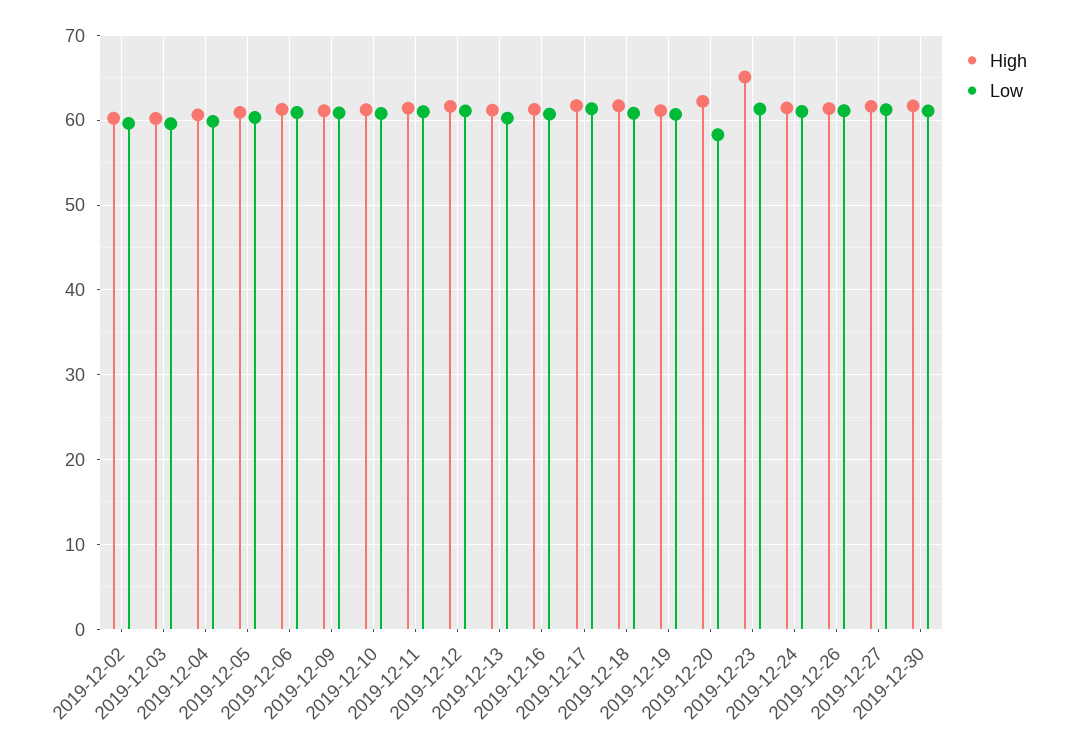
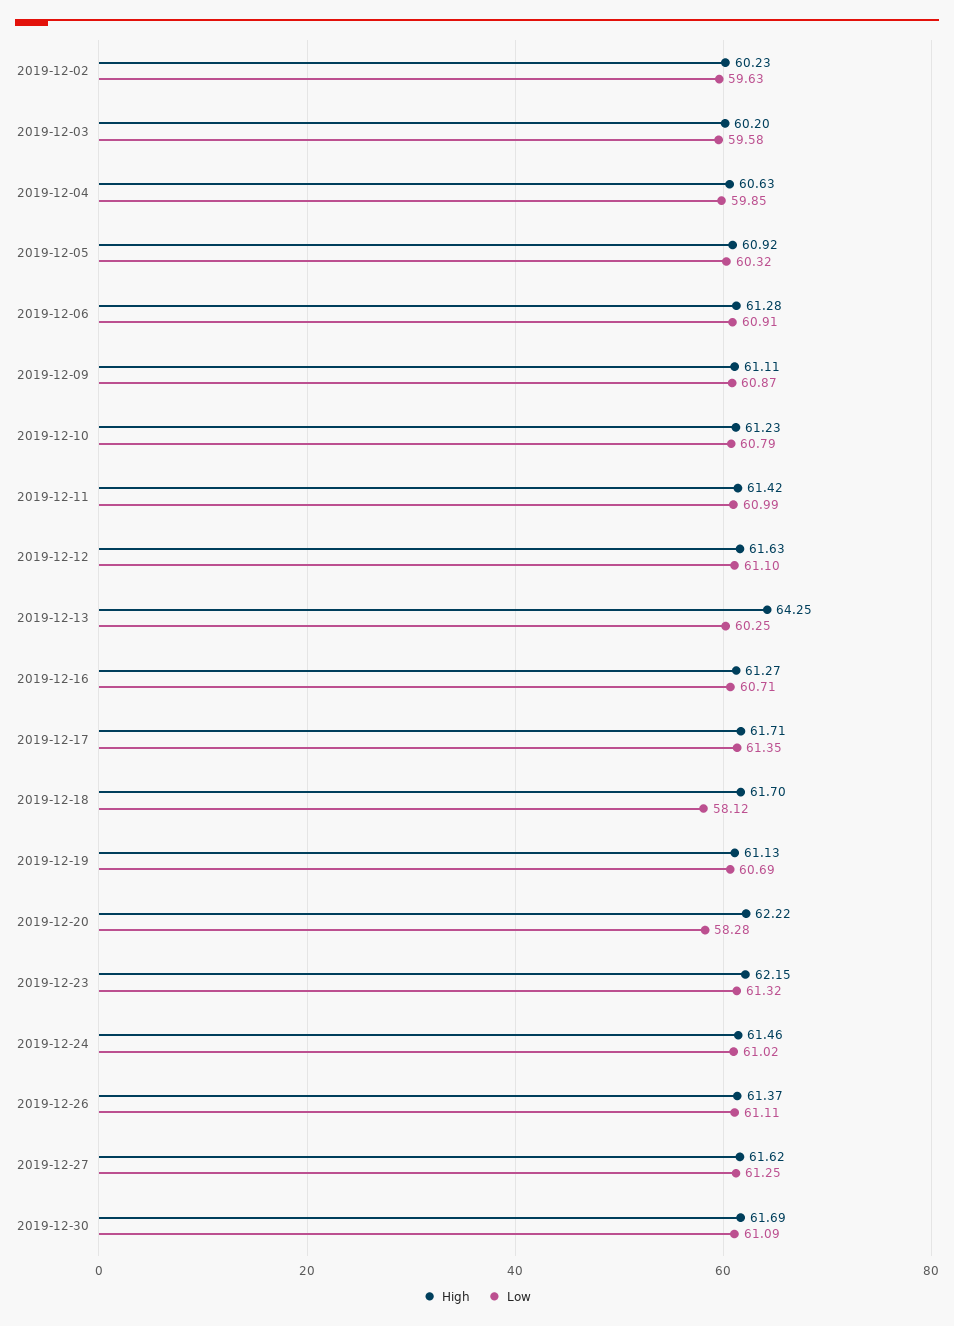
  {
    "High": {
      "2019-12-02": 60.23,
      "2019-12-03": 60.2,
      "2019-12-04": 60.63,
      "2019-12-05": 60.92,
      "2019-12-06": 61.28,
      "2019-12-09": 61.11,
      "2019-12-10": 61.23,
      "2019-12-11": 61.42,
      "2019-12-12": 61.63,
-     "2019-12-13": 61,
+     "2019-12-13": 64.25,
      "2019-12-16": 61.27,
      "2019-12-17": 61.71,
      "2019-12-18": 61.7,
      "2019-12-19": 61.13,
      "2019-12-20": 62.22,
-     "2019-12-23": 65,
+     "2019-12-23": 62.15,
      "2019-12-24": 61.46,
      "2019-12-26": 61.37,
      "2019-12-27": 61.62,
      "2019-12-30": 61.69
    },
    "Low": {
      "2019-12-02": 59.63,
      "2019-12-03": 59.58,
      "2019-12-04": 59.85,
      "2019-12-05": 60.32,
      "2019-12-06": 60.91,
      "2019-12-09": 60.87,
      "2019-12-10": 60.79,
      "2019-12-11": 60.99,
      "2019-12-12": 61.1,
      "2019-12-13": 60.25,
      "2019-12-16": 60.71,
      "2019-12-17": 61.35,
-     "2019-12-18": 61,
+     "2019-12-18": 58.12,
      "2019-12-19": 60.69,
      "2019-12-20": 58.28,
      "2019-12-23": 61.32,
      "2019-12-24": 61.02,
      "2019-12-26": 61.11,
      "2019-12-27": 61.25,
      "2019-12-30": 61.09
    }
  }

